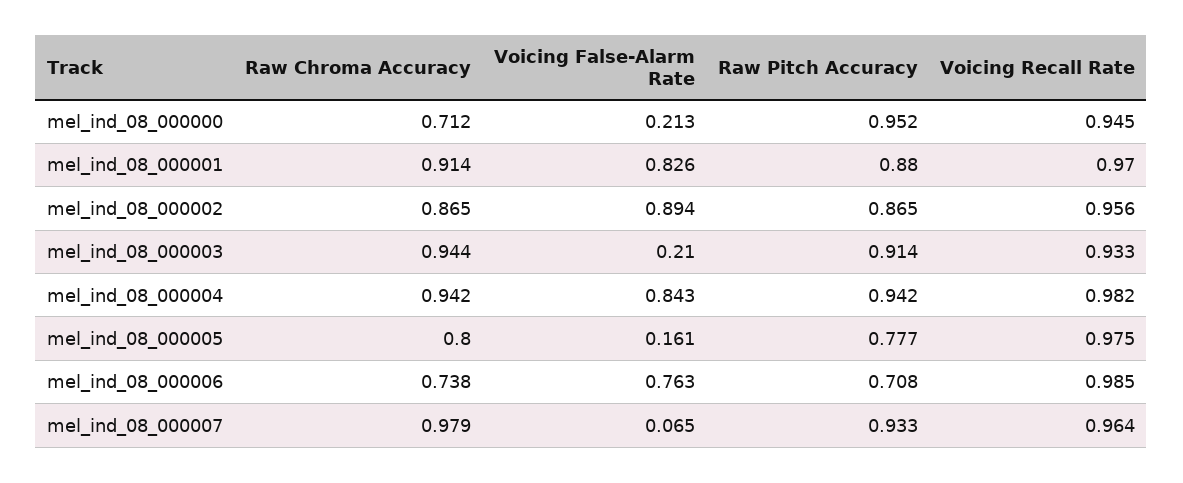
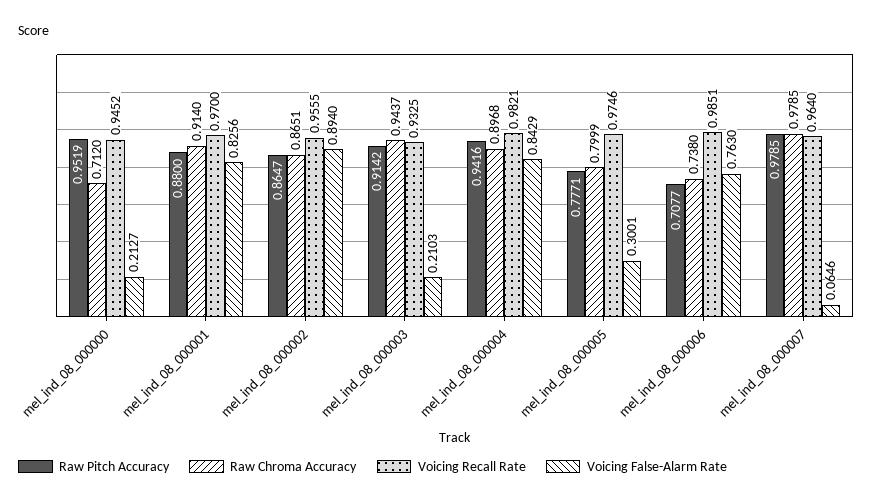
  {
    "Raw Chroma Accuracy": {
      "mel_ind_08_000000": 0.712,
      "mel_ind_08_000001": 0.914,
      "mel_ind_08_000002": 0.8651,
      "mel_ind_08_000003": 0.9437,
-     "mel_ind_08_000004": 0.942,
+     "mel_ind_08_000004": 0.8968,
      "mel_ind_08_000005": 0.7999,
      "mel_ind_08_000006": 0.738,
      "mel_ind_08_000007": 0.9785
    },
    "Voicing False-Alarm Rate": {
      "mel_ind_08_000000": 0.2127,
      "mel_ind_08_000001": 0.8256,
      "mel_ind_08_000002": 0.894,
      "mel_ind_08_000003": 0.2103,
      "mel_ind_08_000004": 0.8429,
-     "mel_ind_08_000005": 0.161,
+     "mel_ind_08_000005": 0.3001,
      "mel_ind_08_000006": 0.763,
      "mel_ind_08_000007": 0.0646
    },
    "Raw Pitch Accuracy": {
      "mel_ind_08_000000": 0.9519,
      "mel_ind_08_000001": 0.88,
      "mel_ind_08_000002": 0.8647,
      "mel_ind_08_000003": 0.9142,
      "mel_ind_08_000004": 0.9416,
      "mel_ind_08_000005": 0.7771,
      "mel_ind_08_000006": 0.7077,
-     "mel_ind_08_000007": 0.933
+     "mel_ind_08_000007": 0.9785
    },
    "Voicing Recall Rate": {
      "mel_ind_08_000000": 0.9452,
      "mel_ind_08_000001": 0.97,
      "mel_ind_08_000002": 0.9555,
      "mel_ind_08_000003": 0.9325,
      "mel_ind_08_000004": 0.9821,
      "mel_ind_08_000005": 0.9746,
      "mel_ind_08_000006": 0.9851,
      "mel_ind_08_000007": 0.964
    }
  }

